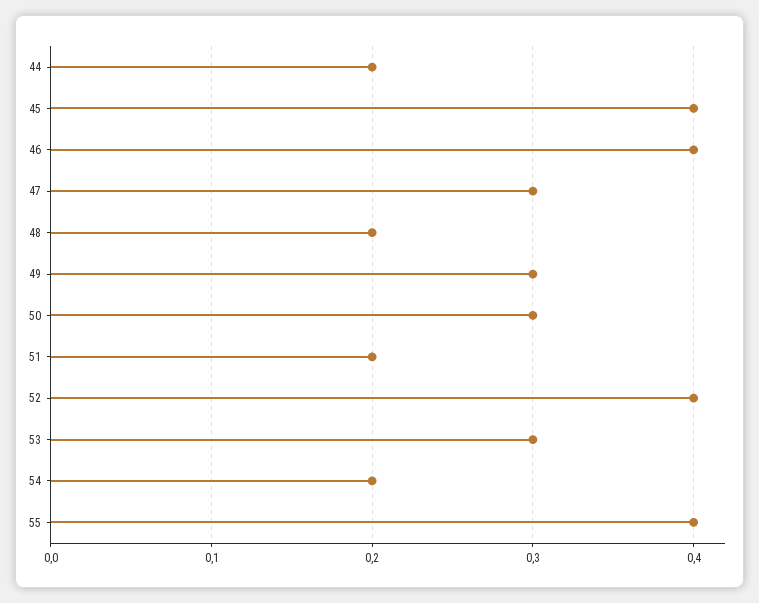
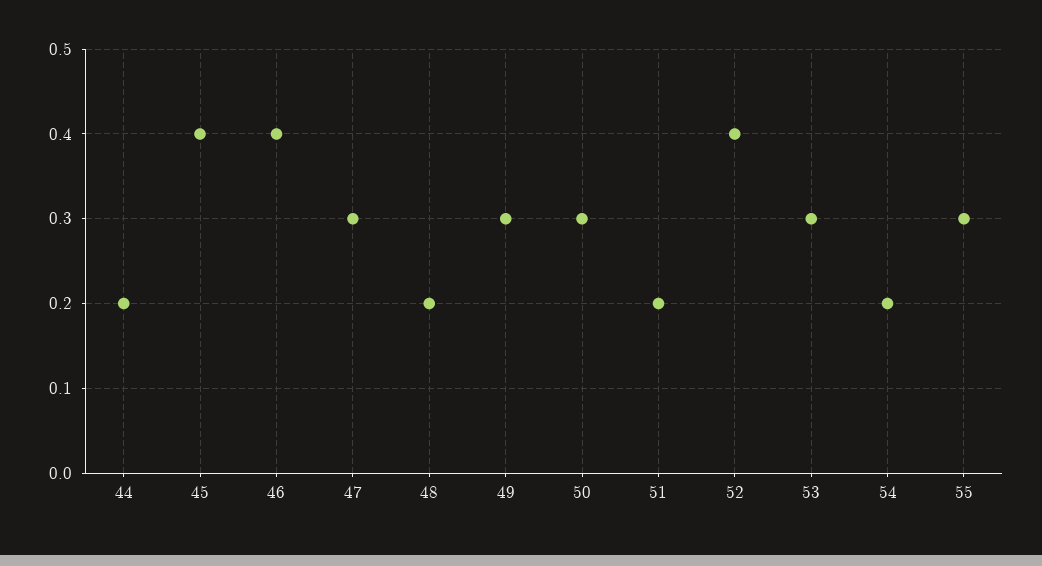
  {
    "44": 0.2,
    "45": 0.4,
    "46": 0.4,
    "47": 0.3,
    "48": 0.2,
    "49": 0.3,
    "50": 0.3,
    "51": 0.2,
    "52": 0.4,
    "53": 0.3,
    "54": 0.2,
-   "55": 0.4
+   "55": 0.3
  }

